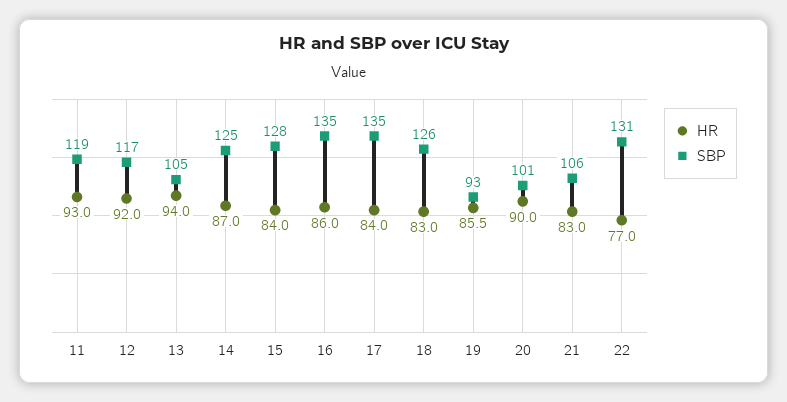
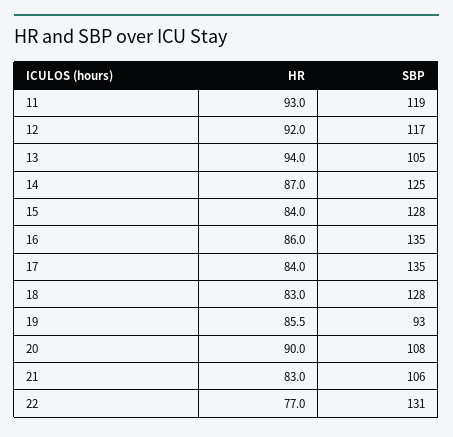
  {
    "HR": {
      "11": 93,
      "12": 92,
      "13": 94,
      "14": 87,
      "15": 84,
      "16": 86,
      "17": 84,
      "18": 83,
      "19": 85.5,
      "20": 90,
      "21": 83,
      "22": 77
    },
    "SBP": {
      "11": 119,
      "12": 117,
      "13": 105,
      "14": 125,
      "15": 128,
      "16": 135,
      "17": 135,
-     "18": 126,
+     "18": 128,
      "19": 93,
-     "20": 101,
+     "20": 108,
      "21": 106,
      "22": 131
    }
  }

